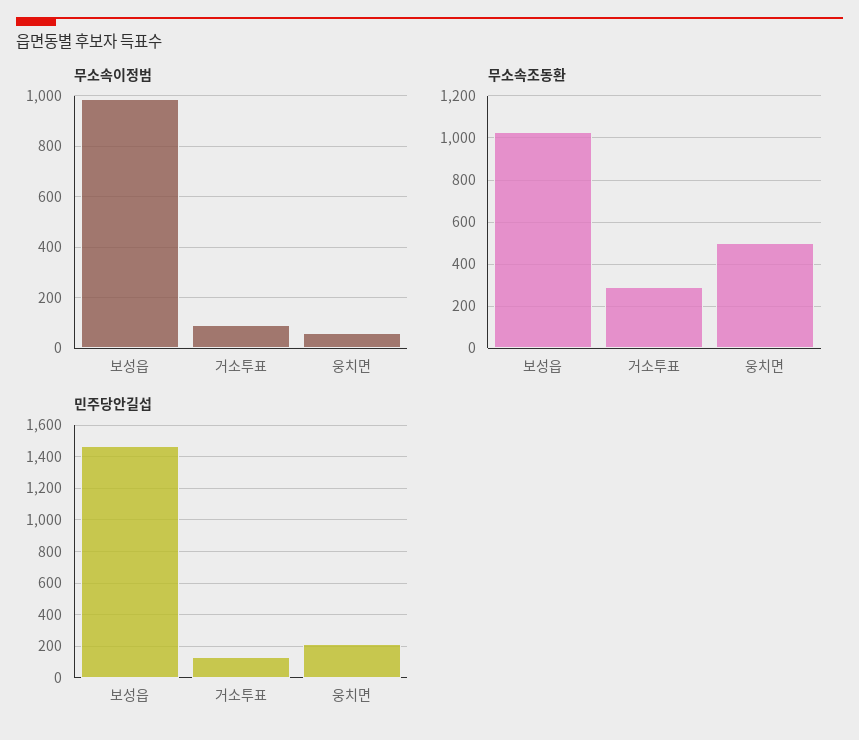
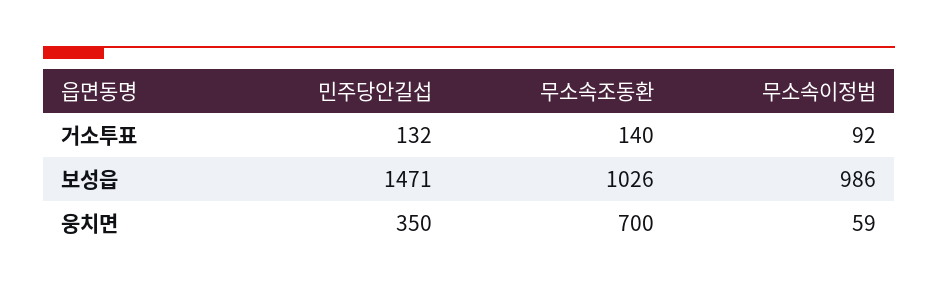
  {
    "무소속이정범": {
      "보성읍": 986,
      "거소투표": 92,
      "웅치면": 59
    },
    "무소속조동환": {
      "보성읍": 1026,
-     "거소투표": 300,
+     "거소투표": 140,
-     "웅치면": 500
+     "웅치면": 700
    },
    "민주당안길섭": {
      "보성읍": 1471,
      "거소투표": 132,
-     "웅치면": 200
+     "웅치면": 350
    }
  }

